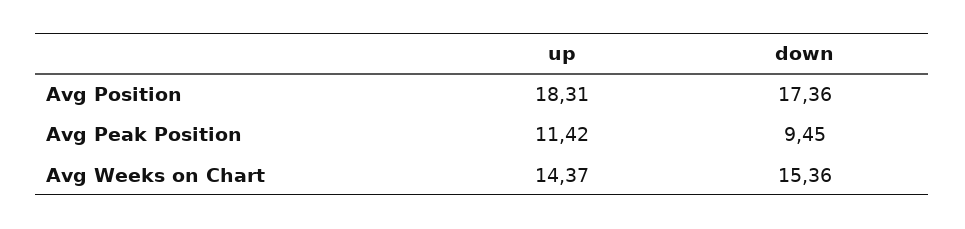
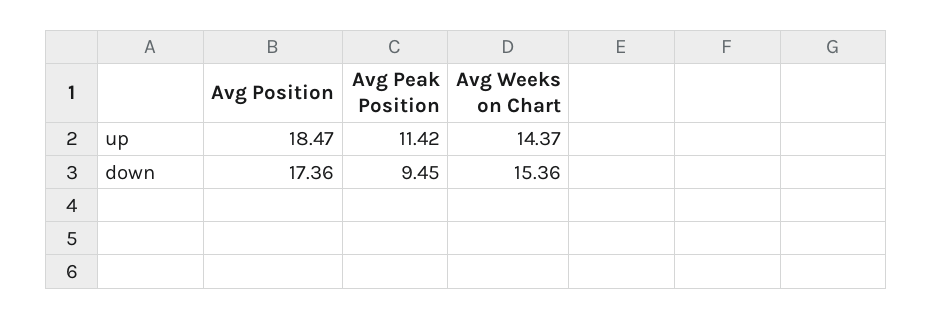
  {
    "up": {
-     "Avg Position": 18.31,
+     "Avg Position": 18.47,
      "Avg Peak Position": 11.42,
      "Avg Weeks on Chart": 14.37
    },
    "down": {
      "Avg Position": 17.36,
      "Avg Peak Position": 9.45,
      "Avg Weeks on Chart": 15.36
    }
  }

